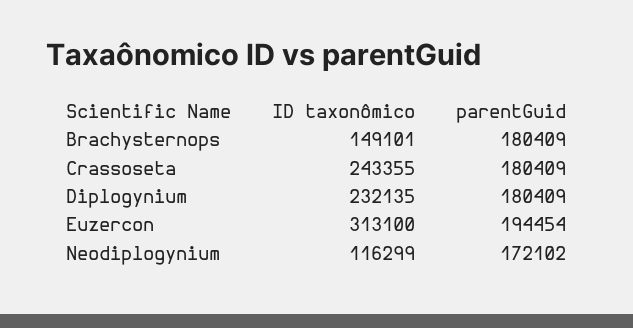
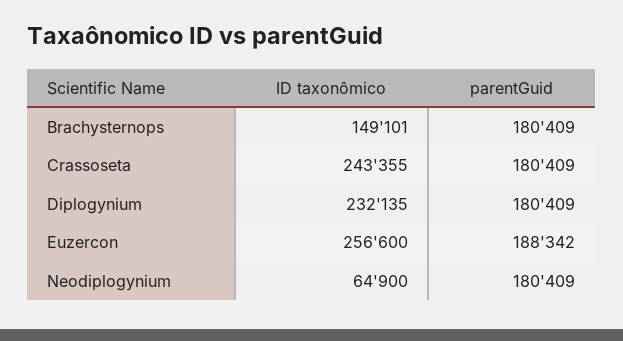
  {
    "ID taxonômico": {
      "Brachysternops": 149101,
      "Crassoseta": 243355,
      "Diplogynium": 232135,
-     "Euzercon": 313100,
+     "Euzercon": 256600,
-     "Neodiplogynium": 116299
+     "Neodiplogynium": 64900
    },
    "parentGuid": {
      "Brachysternops": 180409,
      "Crassoseta": 180409,
      "Diplogynium": 180409,
-     "Euzercon": 194454,
+     "Euzercon": 188342,
-     "Neodiplogynium": 172102
+     "Neodiplogynium": 180409
    }
  }

